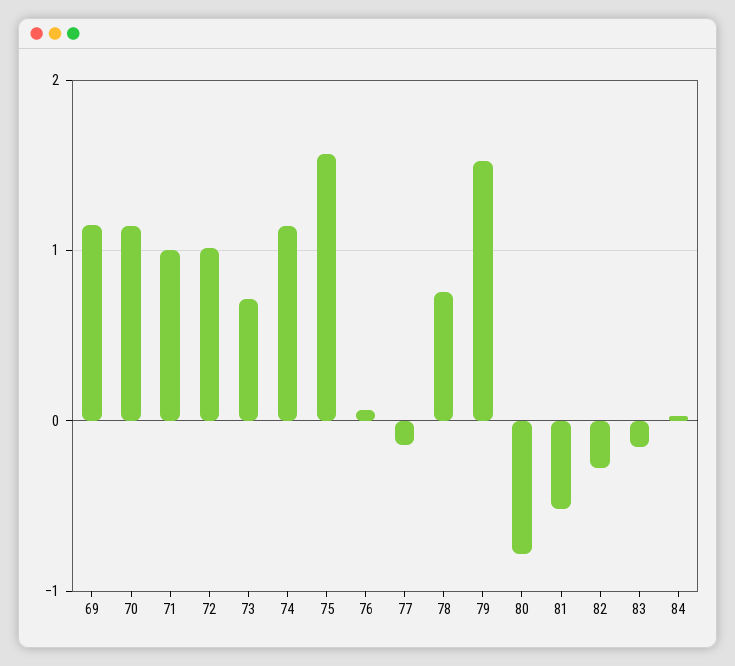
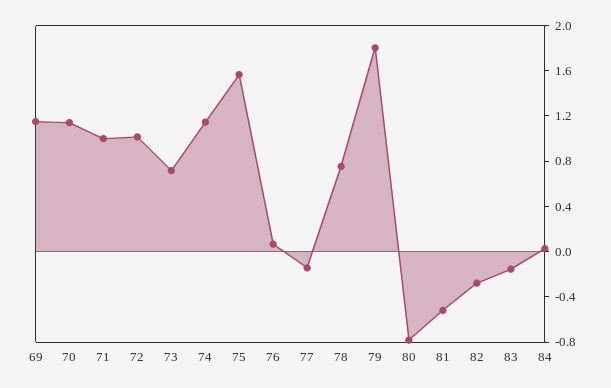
  {
    "69": 1.1,
    "70": 1.1,
    "71": 1,
    "72": 1,
    "73": 0.7,
    "74": 1.1,
    "75": 1.6,
    "76": 0.1,
    "77": -0.1,
    "78": 0.8,
-   "79": 1.5,
+   "79": 1.8,
    "80": -0.8,
    "81": -0.5,
    "82": -0.3,
    "83": -0.2,
    "84": 0
  }

